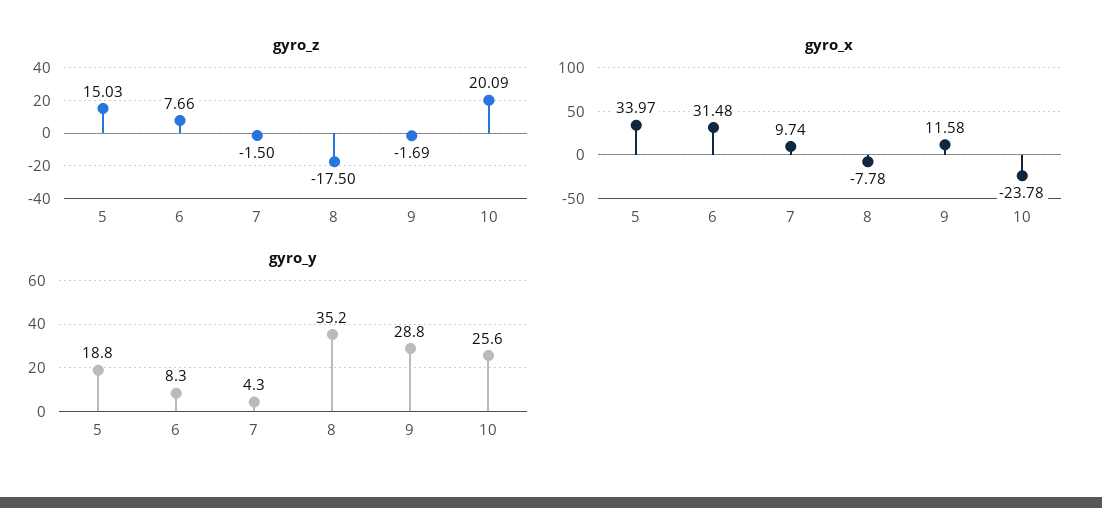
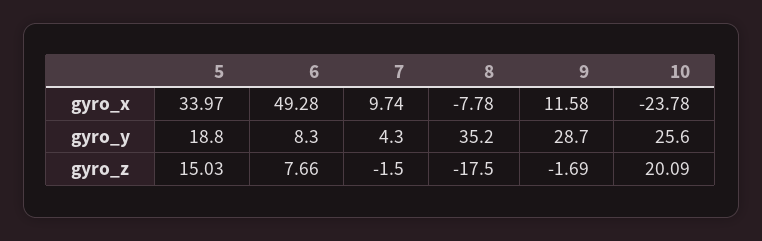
  {
    "gyro_z": {
      "5": 15.03,
      "6": 7.66,
      "7": -1.5,
      "8": -17.5,
      "9": -1.69,
      "10": 20.09
    },
    "gyro_x": {
      "5": 33.97,
-     "6": 31.48,
+     "6": 49.28,
      "7": 9.74,
      "8": -7.78,
      "9": 11.58,
      "10": -23.78
    },
    "gyro_y": {
      "5": 18.8,
      "6": 8.3,
      "7": 4.3,
      "8": 35.2,
-     "9": 28.8,
+     "9": 28.7,
      "10": 25.6
    }
  }

